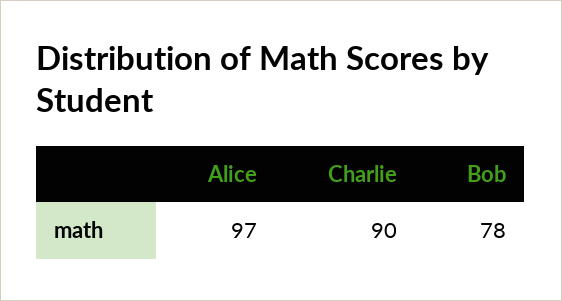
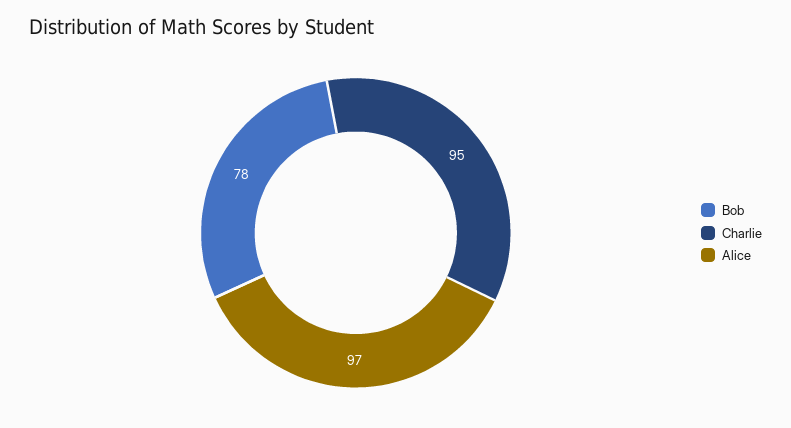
  {
    "Alice": 97,
-   "Charlie": 90,
+   "Charlie": 95,
    "Bob": 78
  }

